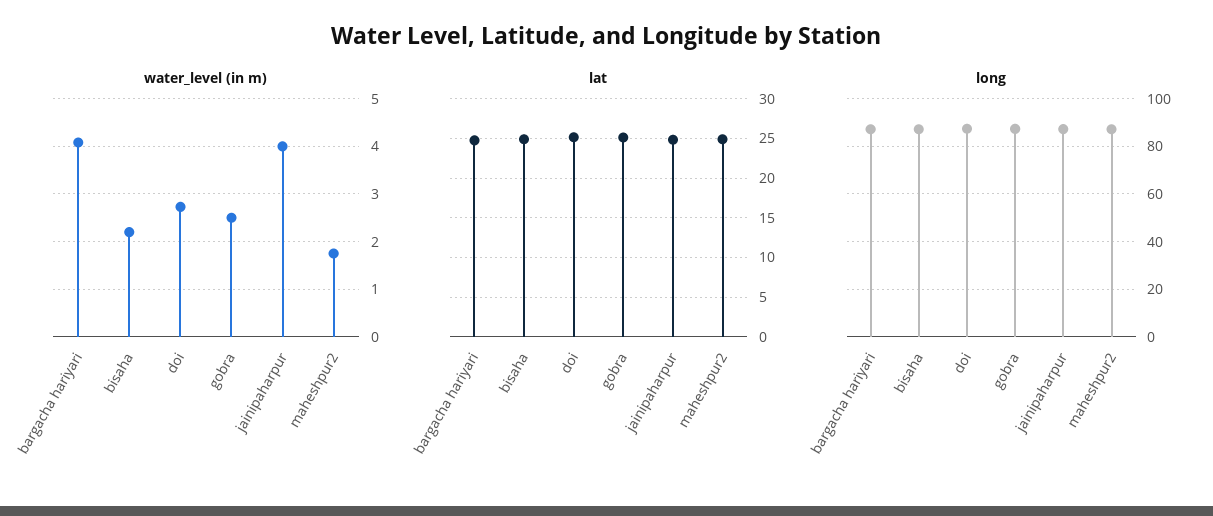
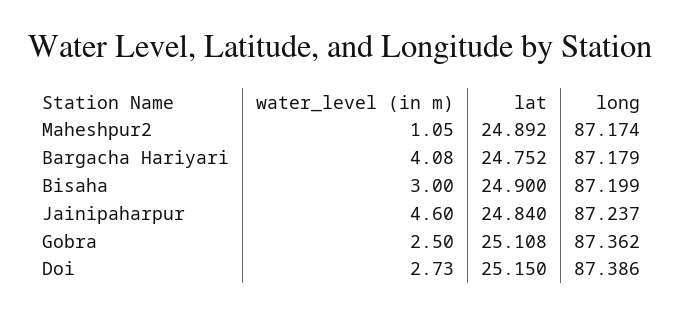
  {
    "water_level (in m)": {
      "bargacha hariyari": 4.08,
-     "bisaha": 2.2,
+     "bisaha": 3,
      "doi": 2.73,
      "gobra": 2.5,
-     "jainipaharpur": 4,
+     "jainipaharpur": 4.6,
-     "maheshpur2": 1.8
+     "maheshpur2": 1.05
    },
    "lat": {
      "bargacha hariyari": 24.752,
      "bisaha": 24.9,
      "doi": 25.15,
      "gobra": 25.108,
      "jainipaharpur": 24.84,
      "maheshpur2": 24.892
    },
    "long": {
      "bargacha hariyari": 87.179,
      "bisaha": 87.199,
      "doi": 87.386,
      "gobra": 87.362,
      "jainipaharpur": 87.237,
      "maheshpur2": 87.174
    }
  }

